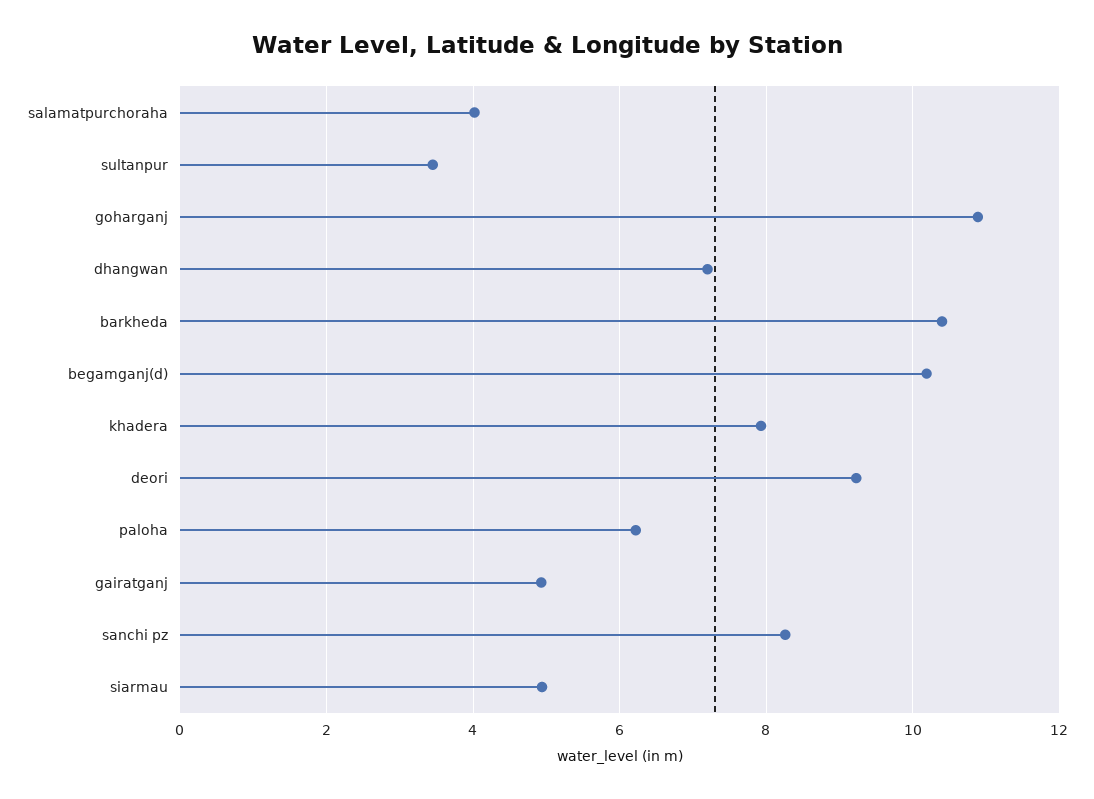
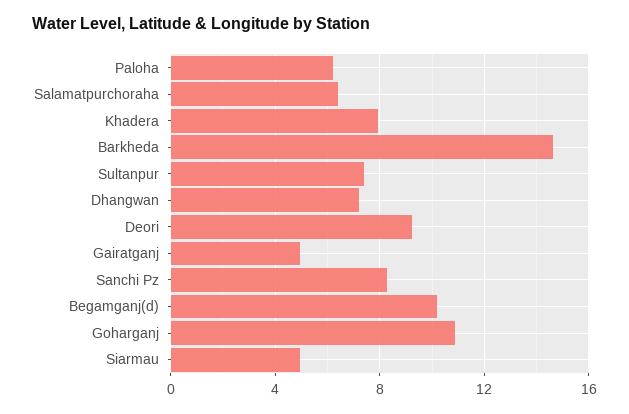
  {
-   "salamatpurchoraha": 4,
+   "salamatpurchoraha": 6.5,
-   "sultanpur": 3.4,
+   "sultanpur": 7.5,
    "goharganj": 10.8,
    "dhangwan": 7.2,
-   "barkheda": 10.4,
+   "barkheda": 14.5,
    "begamganj(d)": 10.2,
    "khadera": 8,
    "deori": 9.2,
    "paloha": 6.2,
    "gairatganj": 5,
    "sanchi pz": 8.2,
    "siarmau": 5
  }

